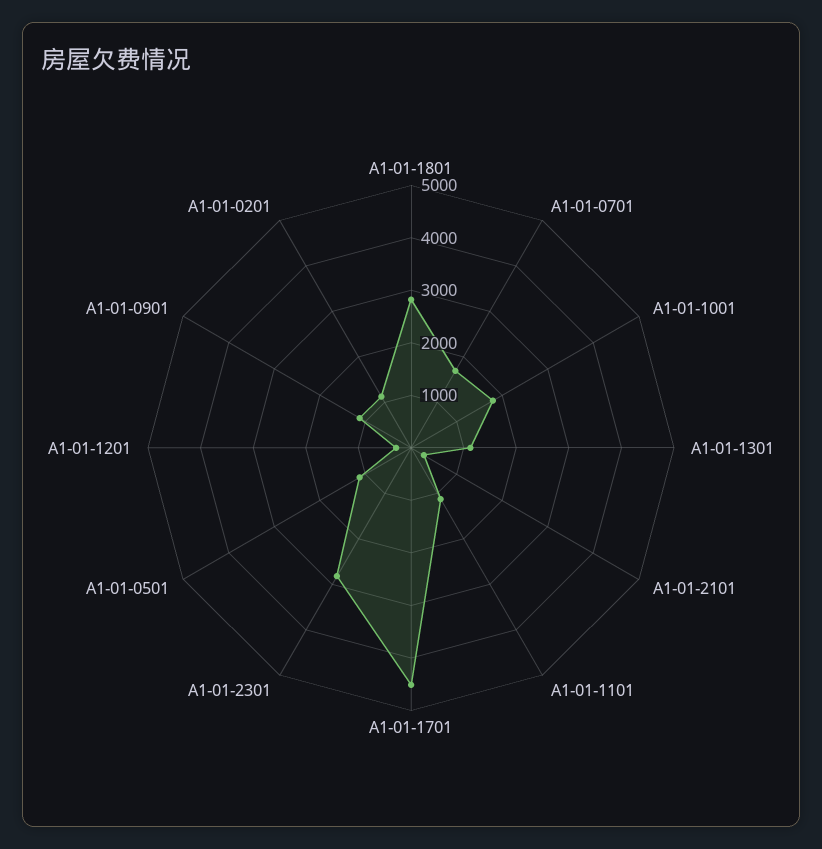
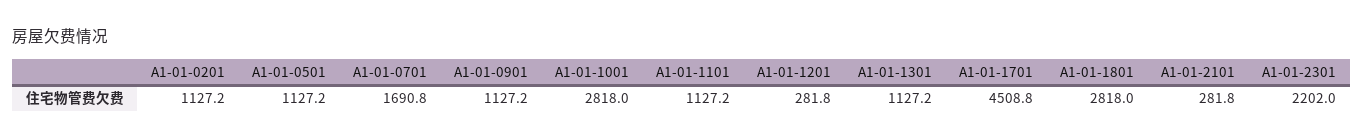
  {
    "A1-01-1801": 2818,
    "A1-01-0701": 1690.8,
-   "A1-01-1001": 1800,
+   "A1-01-1001": 2818,
    "A1-01-1301": 1127.2,
    "A1-01-2101": 281.8,
    "A1-01-1101": 1127.2,
    "A1-01-1701": 4508.8,
-   "A1-01-2301": 2800,
+   "A1-01-2301": 2202,
    "A1-01-0501": 1127.2,
    "A1-01-1201": 281.8,
    "A1-01-0901": 1127.2,
    "A1-01-0201": 1127.2
  }

